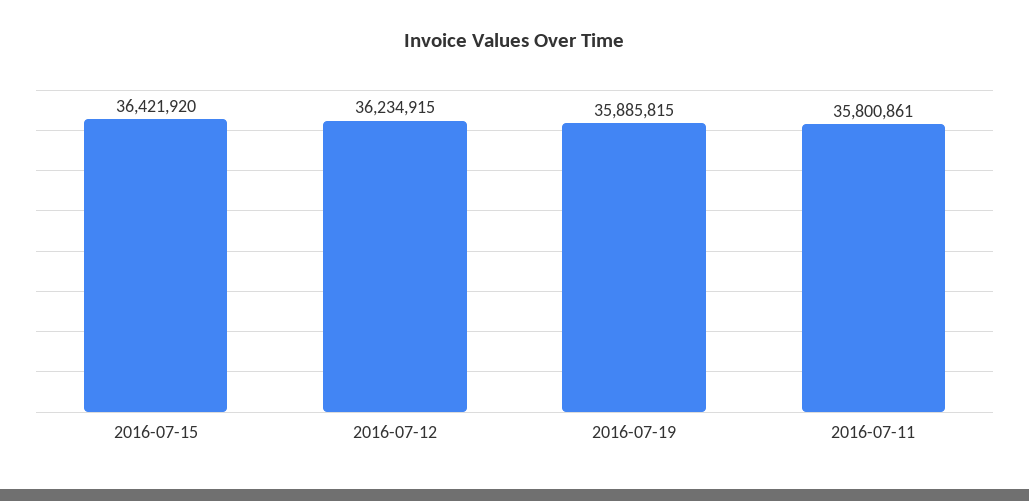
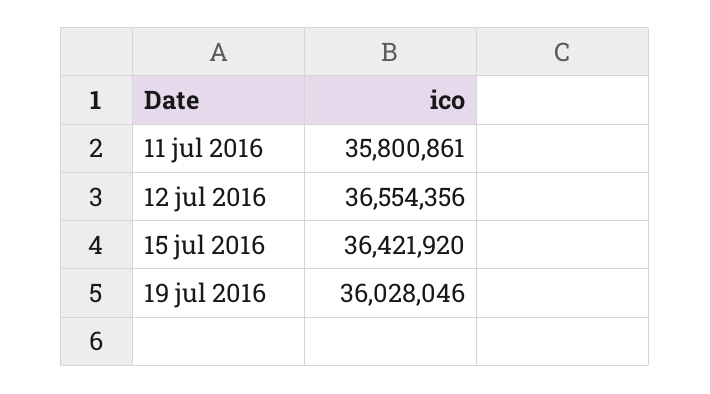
  {
    "2016-07-15": 36421920,
-   "2016-07-12": 36234915,
+   "2016-07-12": 36554356,
-   "2016-07-19": 35885815,
+   "2016-07-19": 36028046,
    "2016-07-11": 35800861
  }

